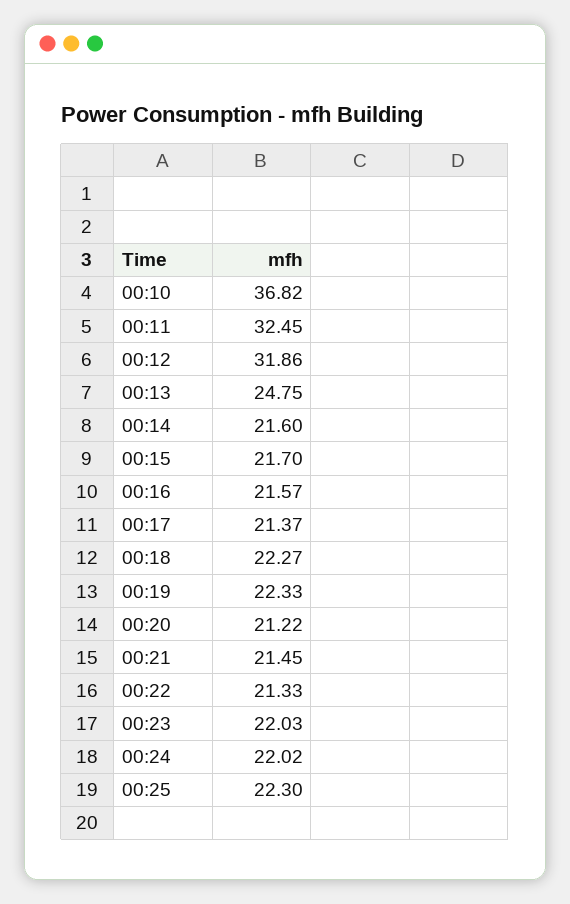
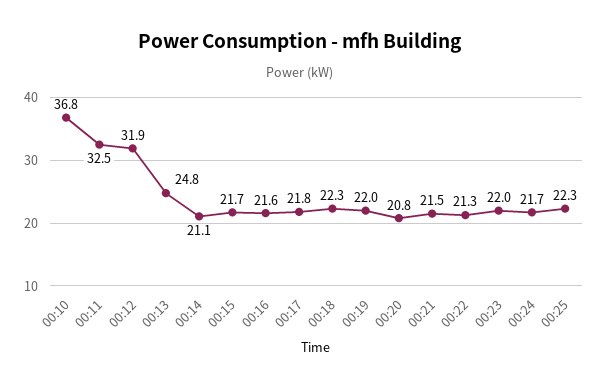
  {
    "00:10": 36.82,
    "00:11": 32.45,
    "00:12": 31.86,
    "00:13": 24.75,
-   "00:14": 21.6,
+   "00:14": 21.1,
    "00:15": 21.7,
    "00:16": 21.57,
-   "00:17": 21.37,
+   "00:17": 21.8,
    "00:18": 22.27,
-   "00:19": 22.33,
+   "00:19": 22,
-   "00:20": 21.22,
+   "00:20": 20.8,
    "00:21": 21.45,
    "00:22": 21.33,
    "00:23": 22.03,
-   "00:24": 22.02,
+   "00:24": 21.7,
    "00:25": 22.3
  }

